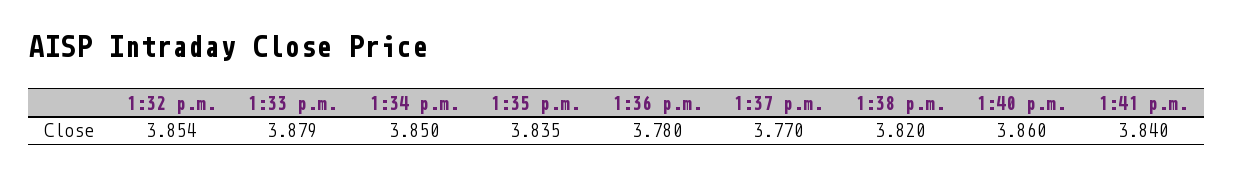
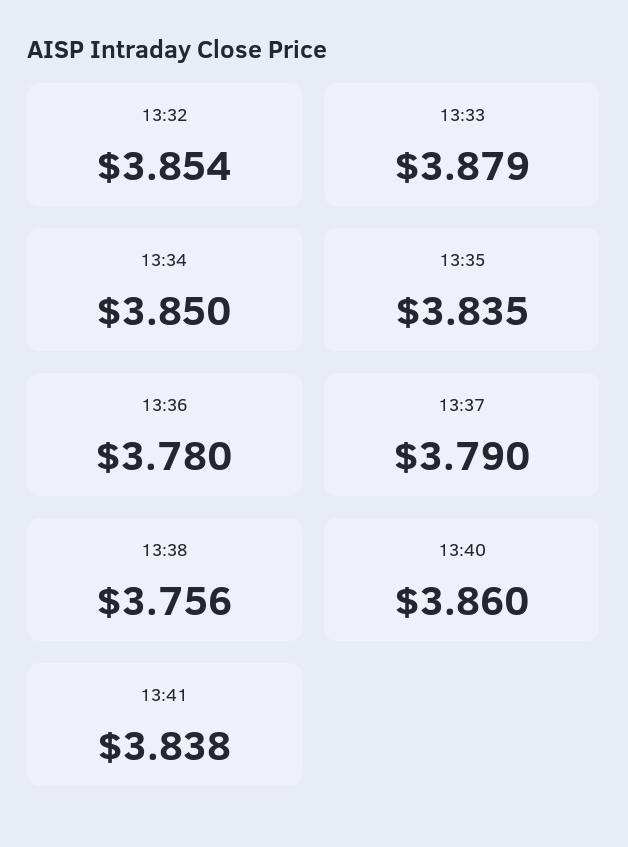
  {
    "1:32 p.m.": 3.854,
    "1:33 p.m.": 3.879,
    "1:34 p.m.": 3.85,
    "1:35 p.m.": 3.835,
    "1:36 p.m.": 3.78,
-   "1:37 p.m.": 3.77,
+   "1:37 p.m.": 3.79,
-   "1:38 p.m.": 3.82,
+   "1:38 p.m.": 3.756,
    "1:40 p.m.": 3.86,
-   "1:41 p.m.": 3.84
+   "1:41 p.m.": 3.838
  }

